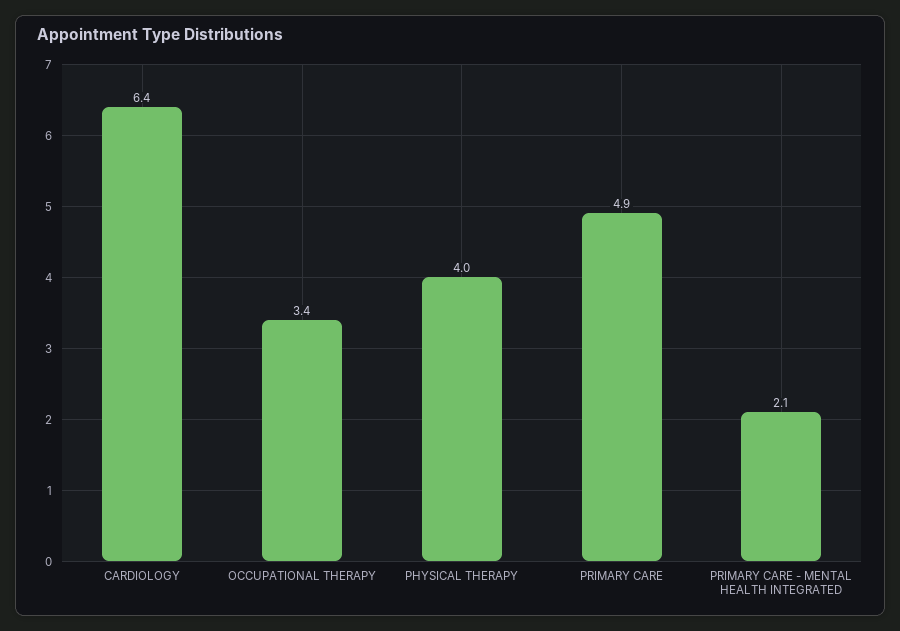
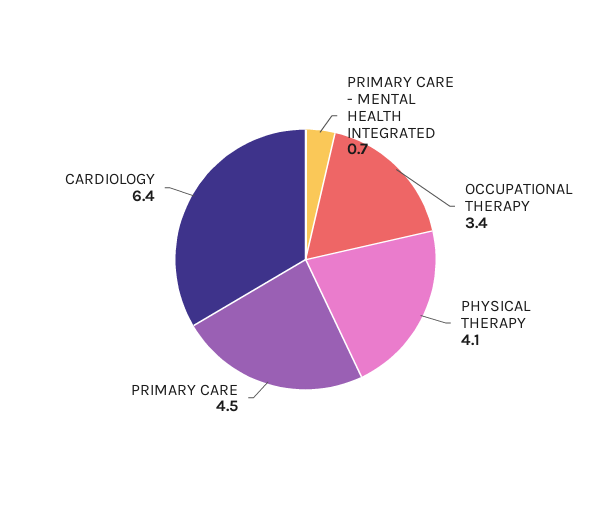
  {
    "CARDIOLOGY": 6.4,
    "OCCUPATIONAL THERAPY": 3.4,
-   "PHYSICAL THERAPY": 4,
+   "PHYSICAL THERAPY": 4.1,
-   "PRIMARY CARE": 4.9,
+   "PRIMARY CARE": 4.5,
-   "PRIMARY CARE - MENTAL HEALTH INTEGRATED": 2.1
+   "PRIMARY CARE - MENTAL HEALTH INTEGRATED": 0.7
  }

